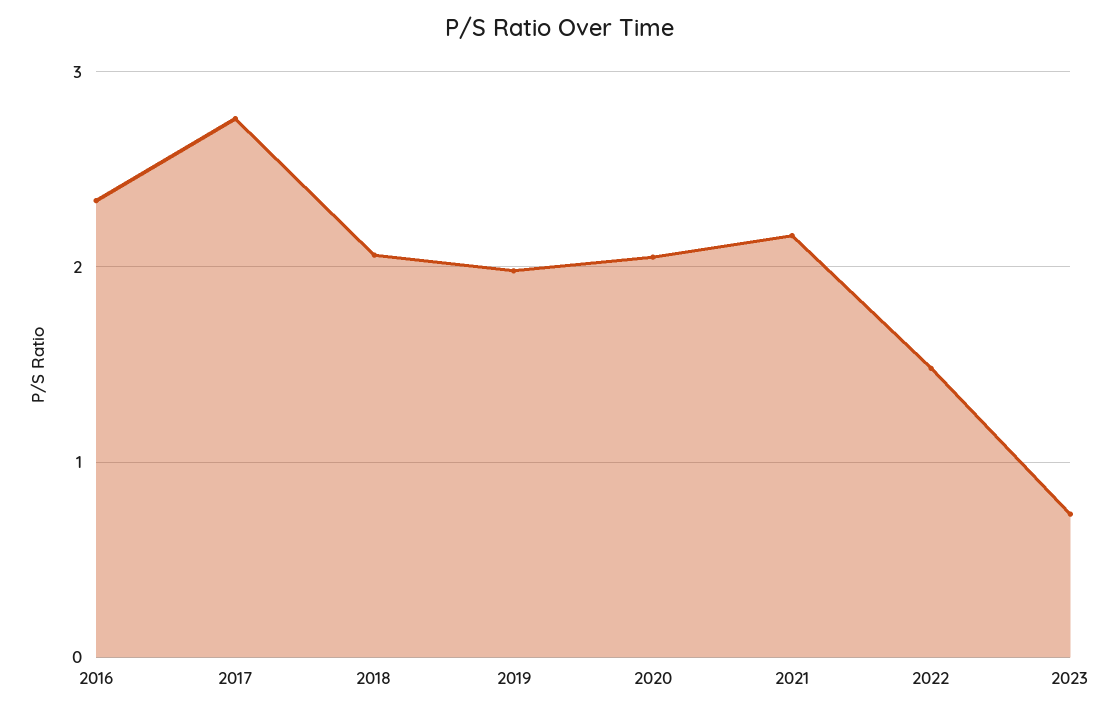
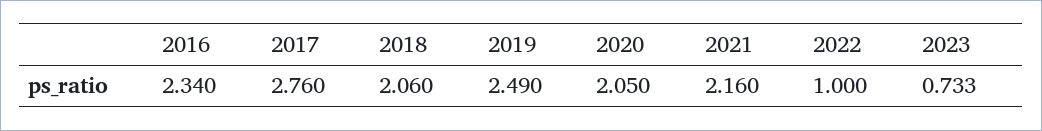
  {
    "2016": 2.34,
    "2017": 2.76,
    "2018": 2.06,
-   "2019": 2,
+   "2019": 2.49,
    "2020": 2.05,
    "2021": 2.16,
-   "2022": 1.5,
+   "2022": 1,
    "2023": 0.733
  }

